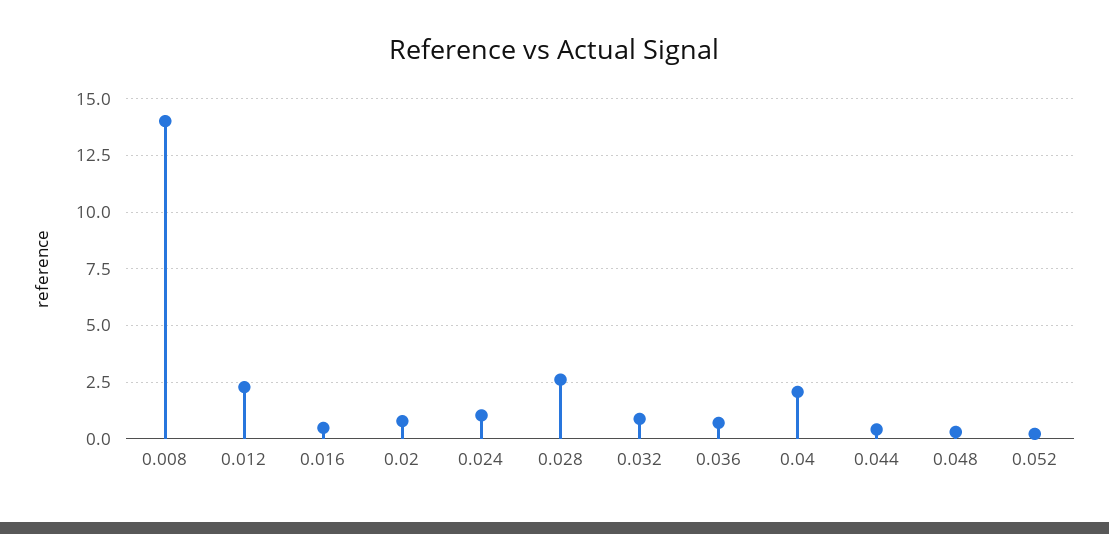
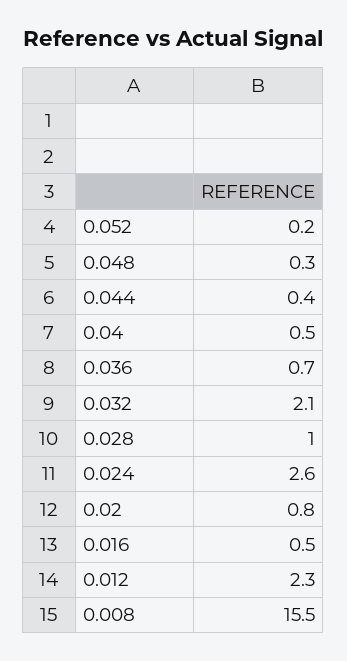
  {
-   "0.008": 14,
+   "0.008": 15.5,
    "0.012": 2.3,
    "0.016": 0.5,
    "0.02": 0.8,
-   "0.024": 1,
+   "0.024": 2.6,
-   "0.028": 2.5,
+   "0.028": 1,
-   "0.032": 1,
+   "0.032": 2.1,
    "0.036": 0.7,
-   "0.04": 2,
+   "0.04": 0.5,
    "0.044": 0.4,
    "0.048": 0.3,
    "0.052": 0.2
  }

